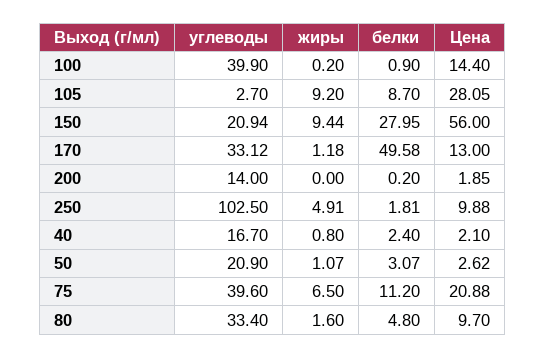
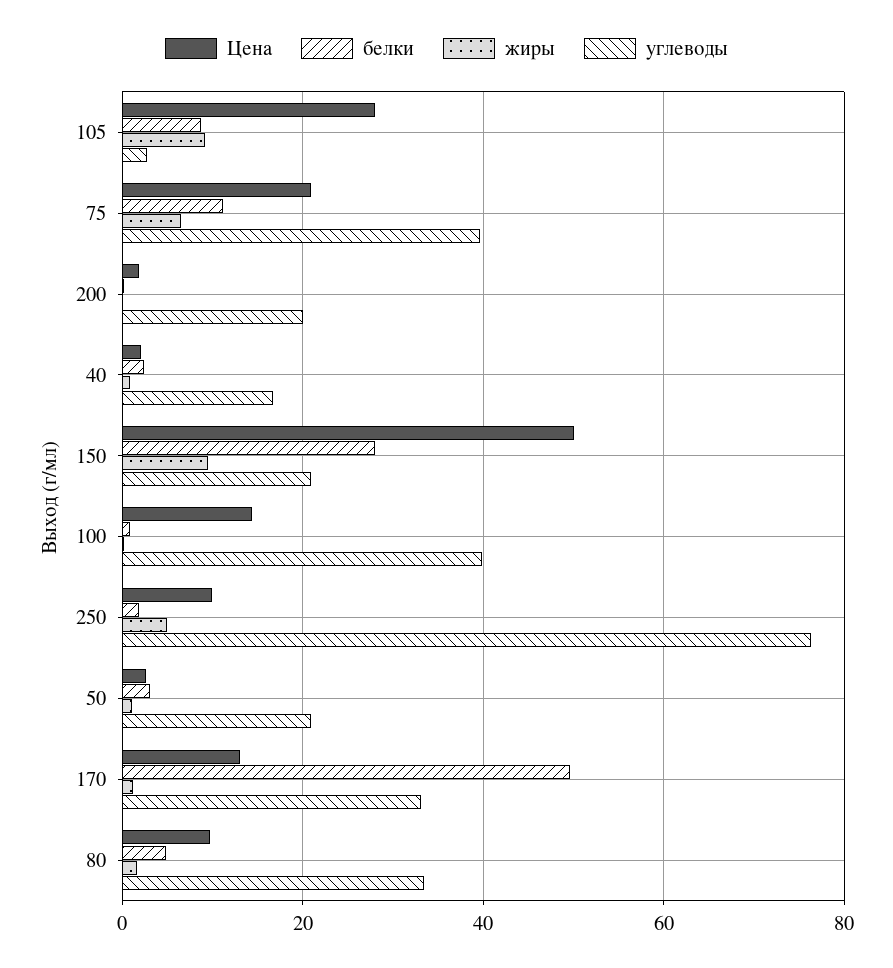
  {
    "углеводы": {
      "100": 39.9,
      "105": 2.7,
      "150": 20.94,
      "170": 33.12,
-     "200": 14,
+     "200": 20,
-     "250": 102.5,
+     "250": 76,
      "40": 16.7,
      "50": 20.9,
      "75": 39.6,
      "80": 33.4
    },
    "жиры": {
      "100": 0.2,
      "105": 9.2,
      "150": 9.44,
      "170": 1.18,
      "200": 0,
      "250": 4.91,
      "40": 0.8,
      "50": 1.07,
      "75": 6.5,
      "80": 1.6
    },
    "белки": {
      "100": 0.9,
      "105": 8.7,
      "150": 27.95,
      "170": 49.58,
      "200": 0.2,
      "250": 1.81,
      "40": 2.4,
      "50": 3.07,
      "75": 11.2,
      "80": 4.8
    },
    "Цена": {
      "100": 14.4,
      "105": 28.05,
-     "150": 56,
+     "150": 50,
      "170": 13,
      "200": 1.85,
      "250": 9.88,
      "40": 2.1,
      "50": 2.62,
      "75": 20.88,
      "80": 9.7
    }
  }

